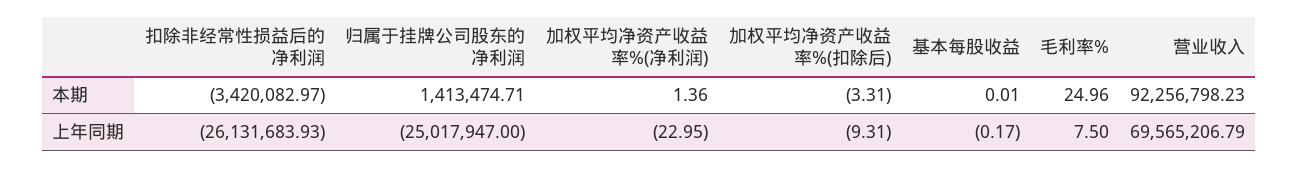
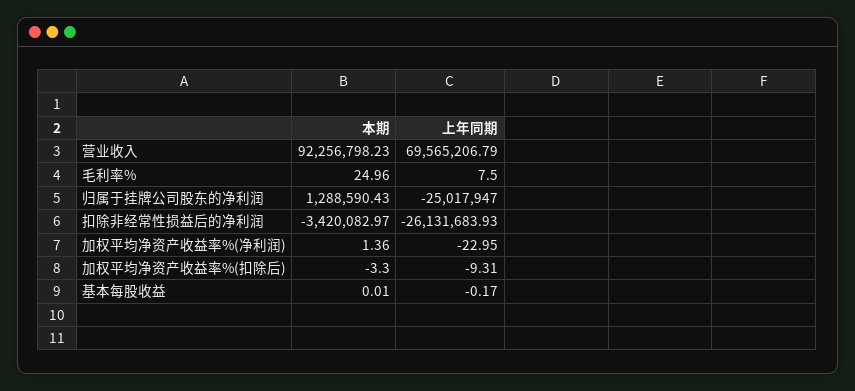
  {
    "扣除非经常性损益后的净利润": {
      "本期": -3420082.97,
      "上年同期": -26131683.93
    },
    "归属于挂牌公司股东的净利润": {
-     "本期": 1413474.71,
+     "本期": 1288590.43,
      "上年同期": -25017947
    },
    "加权平均净资产收益率%(净利润)": {
      "本期": 1.36,
      "上年同期": -22.95
    },
    "加权平均净资产收益率%(扣除后)": {
-     "本期": -3.31,
+     "本期": -3.3,
      "上年同期": -9.31
    },
    "基本每股收益": {
      "本期": 0.01,
      "上年同期": -0.17
    },
    "毛利率%": {
      "本期": 24.96,
      "上年同期": 7.5
    },
    "营业收入": {
      "本期": 92256798.23,
      "上年同期": 69565206.79
    }
  }

